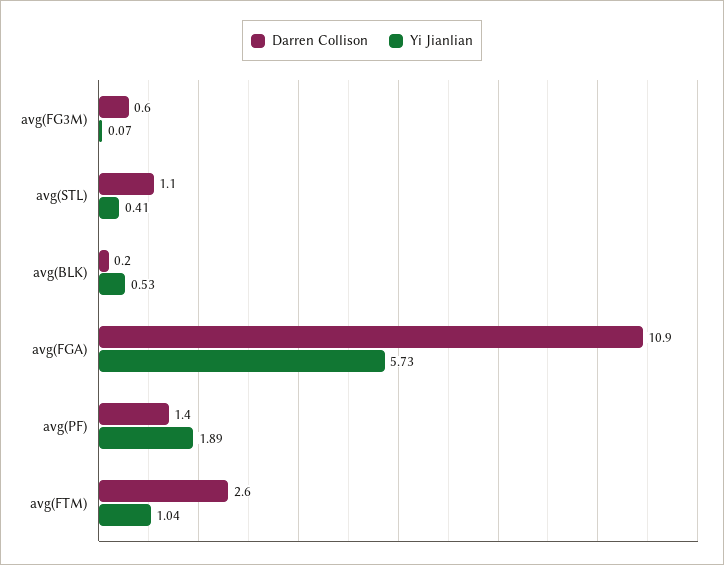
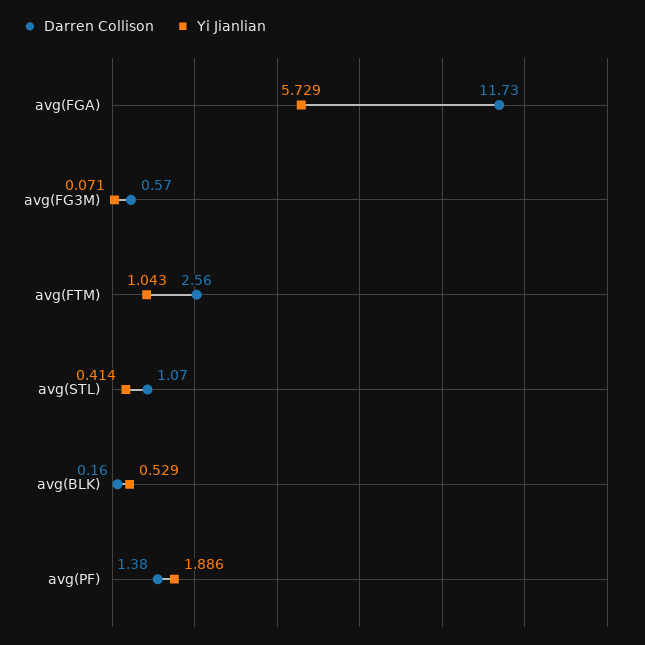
  {
    "Darren Collison": {
      "avg(FG3M)": 0.57,
      "avg(STL)": 1.07,
      "avg(BLK)": 0.16,
-     "avg(FGA)": 10.9,
+     "avg(FGA)": 11.73,
      "avg(PF)": 1.38,
      "avg(FTM)": 2.56
    },
    "Yi Jianlian": {
      "avg(FG3M)": 0.071,
      "avg(STL)": 0.414,
      "avg(BLK)": 0.529,
      "avg(FGA)": 5.729,
      "avg(PF)": 1.886,
      "avg(FTM)": 1.043
    }
  }

